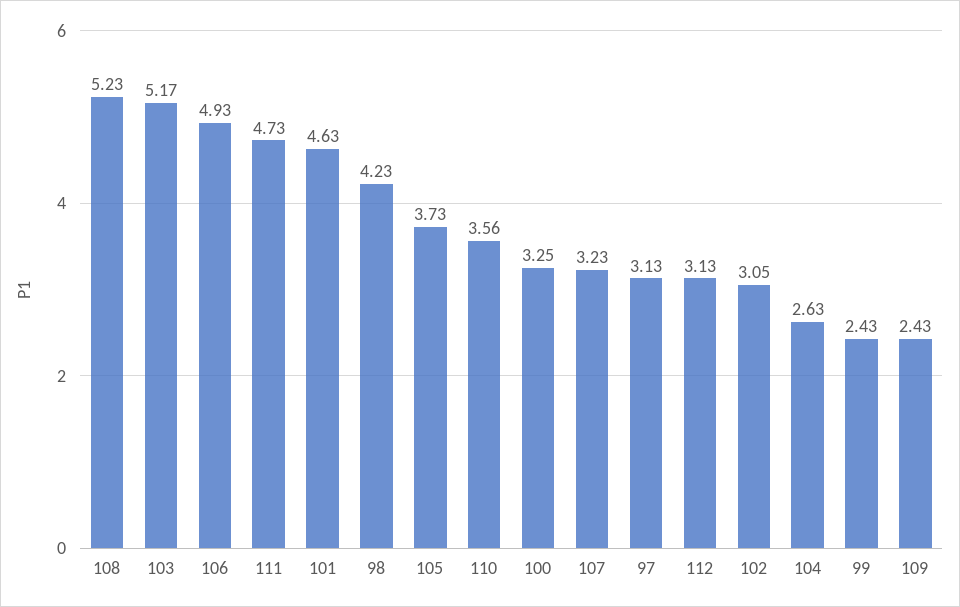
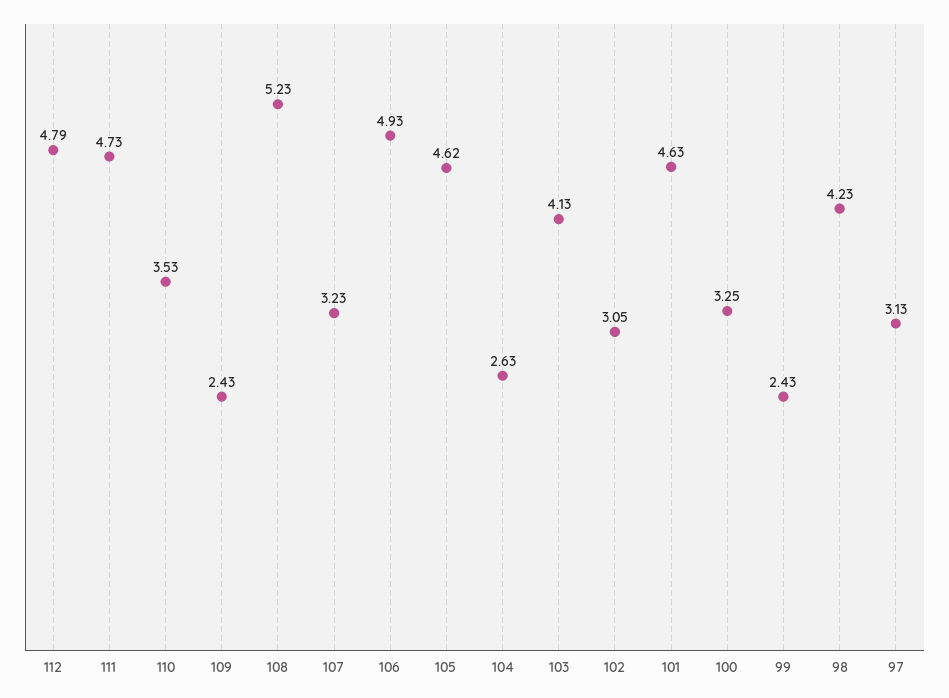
  {
    "108": 5.23,
-   "103": 5.17,
+   "103": 4.13,
    "106": 4.93,
    "111": 4.73,
    "101": 4.63,
    "98": 4.23,
-   "105": 3.73,
+   "105": 4.62,
-   "110": 3.56,
+   "110": 3.53,
    "100": 3.25,
    "107": 3.23,
    "97": 3.13,
-   "112": 3.13,
+   "112": 4.79,
    "102": 3.05,
    "104": 2.63,
    "99": 2.43,
    "109": 2.43
  }

